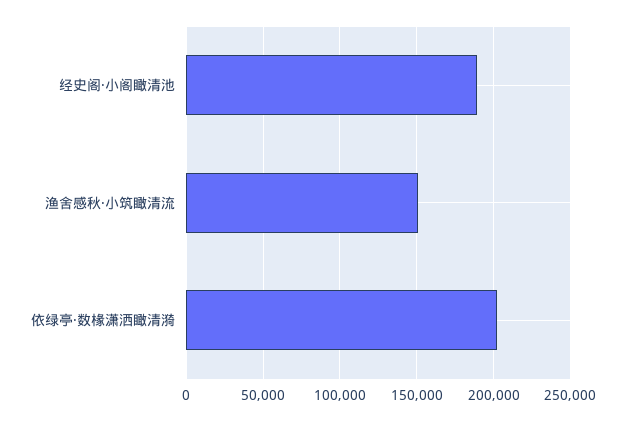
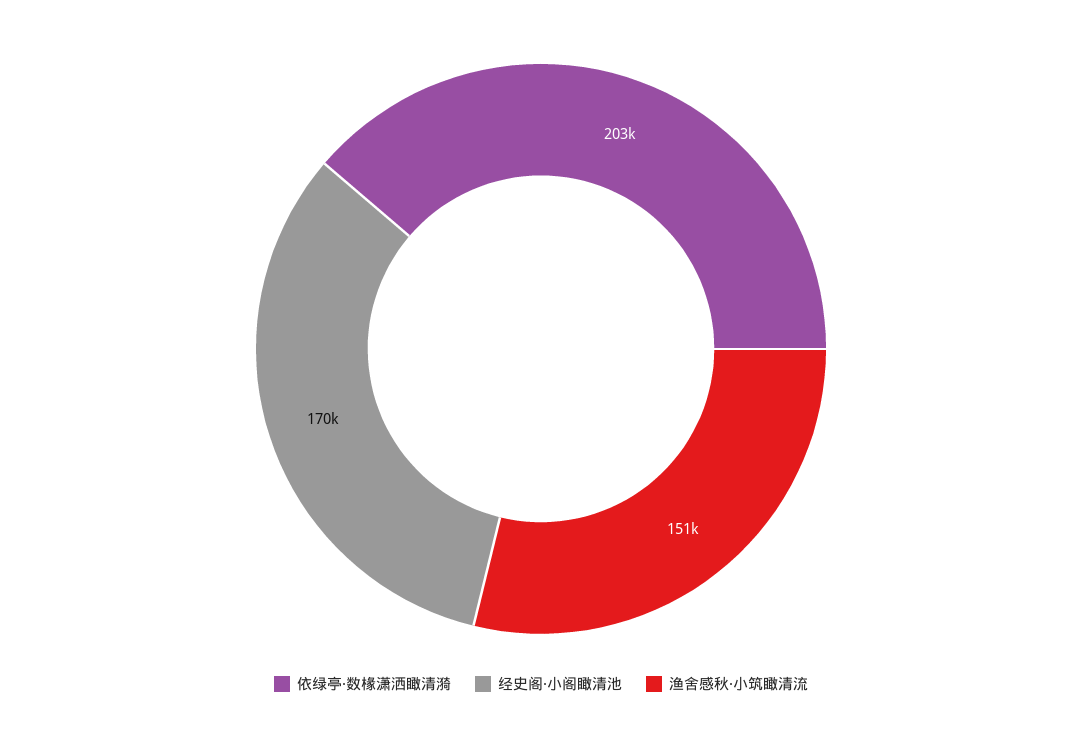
  {
-   "经史阁·小阁瞰清池": 190000,
+   "经史阁·小阁瞰清池": 170000,
    "渔舍感秋·小筑瞰清流": 151000,
    "依绿亭·数椽潇洒瞰清漪": 203000
  }

